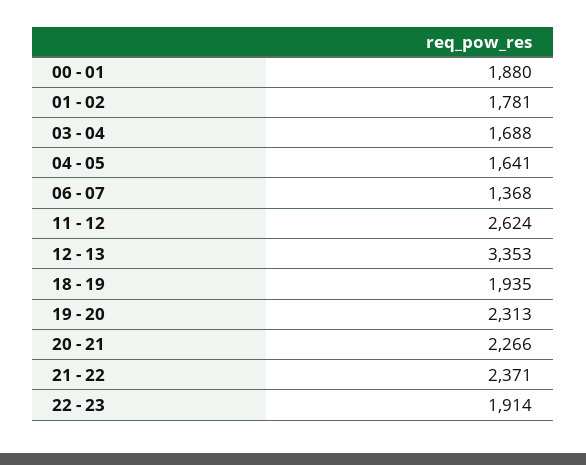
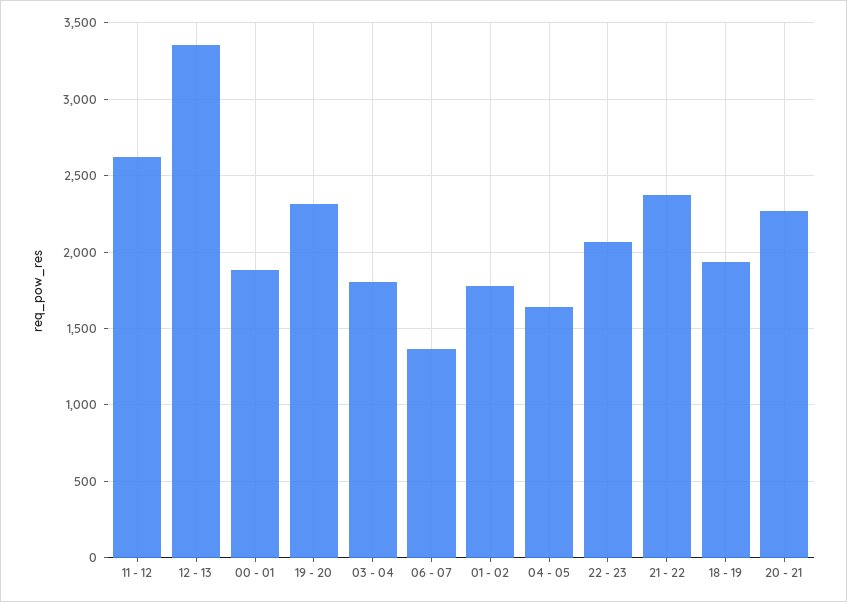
  {
    "00 - 01": 1880,
    "01 - 02": 1781,
-   "03 - 04": 1688,
+   "03 - 04": 1800,
    "04 - 05": 1641,
    "06 - 07": 1368,
    "11 - 12": 2624,
    "12 - 13": 3353,
    "18 - 19": 1935,
    "19 - 20": 2313,
    "20 - 21": 2266,
    "21 - 22": 2371,
-   "22 - 23": 1914
+   "22 - 23": 2050
  }

